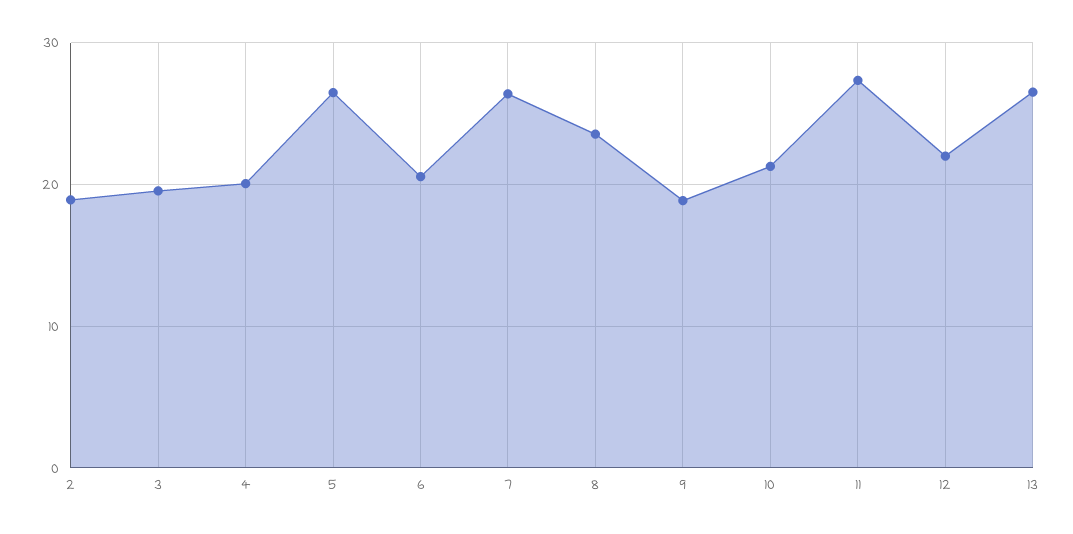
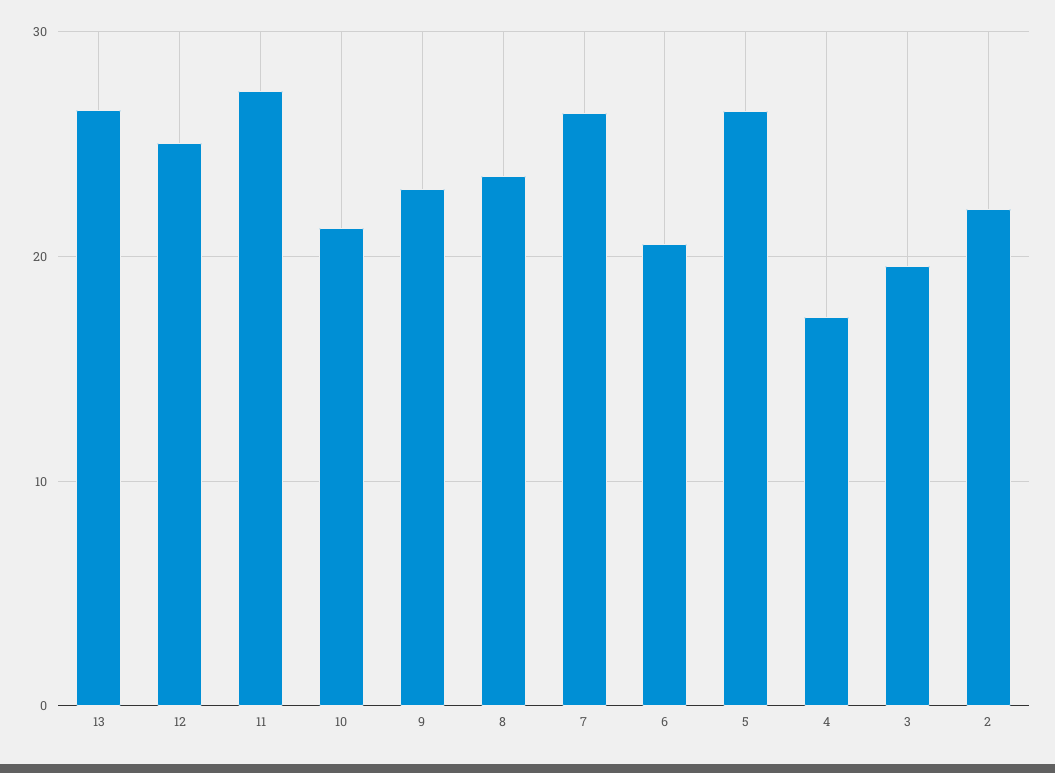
  {
-   "2": 19,
+   "2": 22,
    "3": 20,
-   "4": 20,
+   "4": 17,
    "5": 26,
    "6": 21,
    "7": 26,
    "8": 24,
-   "9": 19,
+   "9": 23,
    "10": 21,
    "11": 27,
-   "12": 22,
+   "12": 25,
    "13": 27
  }

